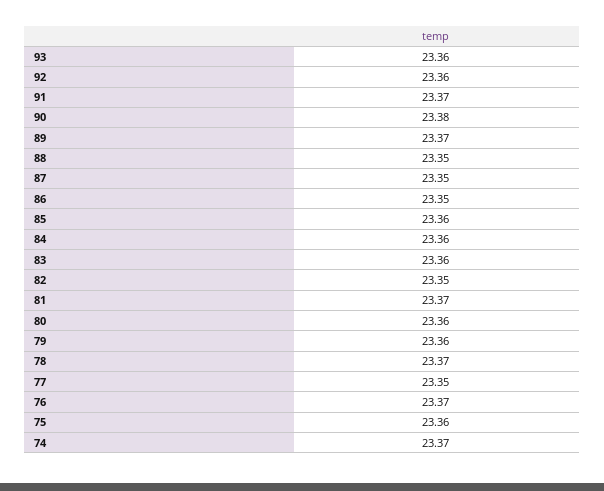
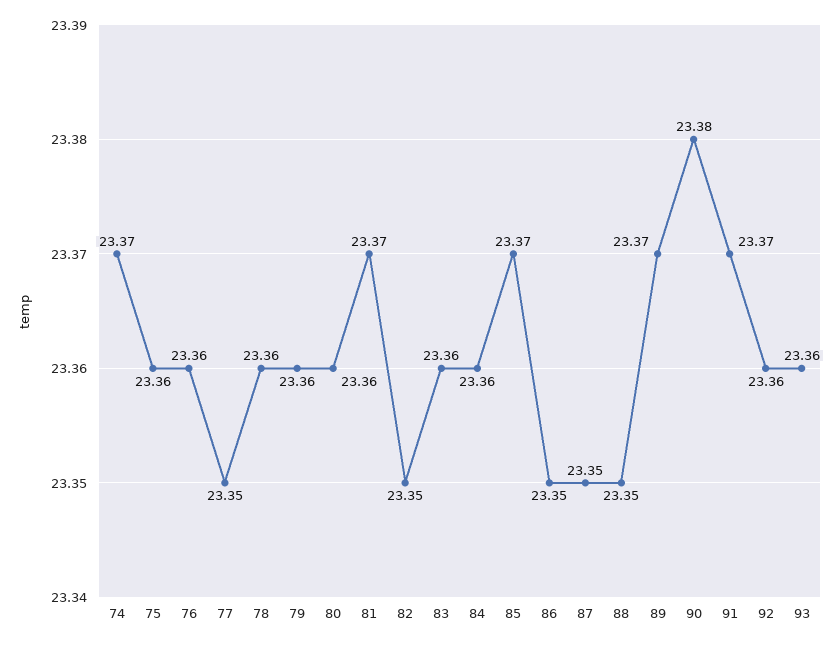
  {
    "93": 23.36,
    "92": 23.36,
    "91": 23.37,
    "90": 23.38,
    "89": 23.37,
    "88": 23.35,
    "87": 23.35,
    "86": 23.35,
-   "85": 23.36,
+   "85": 23.37,
    "84": 23.36,
    "83": 23.36,
    "82": 23.35,
    "81": 23.37,
    "80": 23.36,
    "79": 23.36,
-   "78": 23.37,
+   "78": 23.36,
    "77": 23.35,
-   "76": 23.37,
+   "76": 23.36,
    "75": 23.36,
    "74": 23.37
  }

